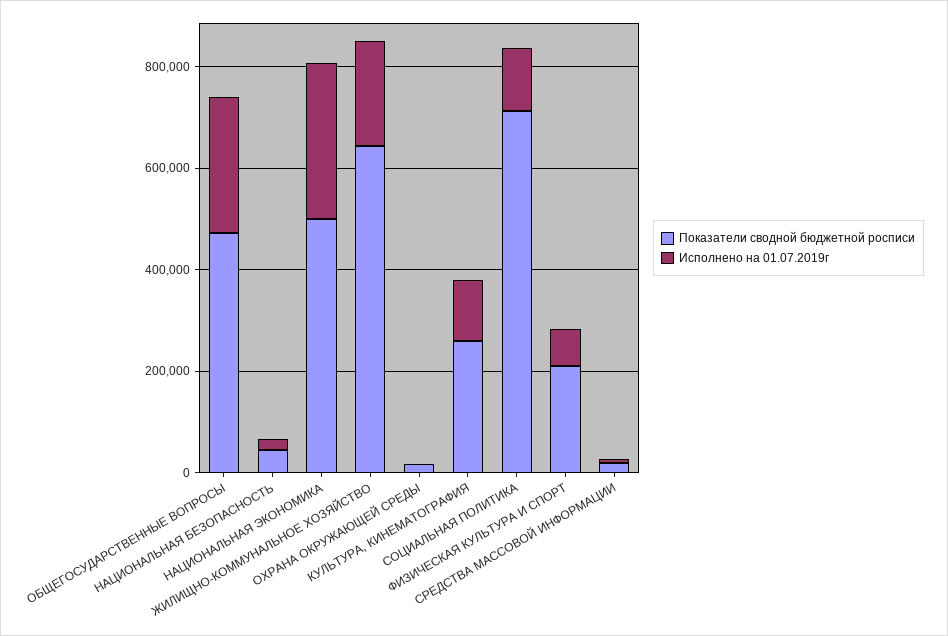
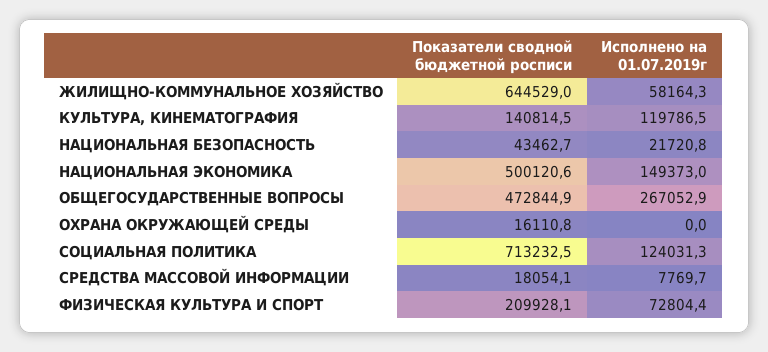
  {
    "Показатели сводной бюджетной росписи": {
      "ОБЩЕГОСУДАРСТВЕННЫЕ ВОПРОСЫ": 472844.9,
      "НАЦИОНАЛЬНАЯ БЕЗОПАСНОСТЬ": 43462.7,
      "НАЦИОНАЛЬНАЯ ЭКОНОМИКА": 500120.6,
      "ЖИЛИЩНО-КОММУНАЛЬНОЕ ХОЗЯЙСТВО": 644529,
      "ОХРАНА ОКРУЖАЮЩЕЙ СРЕДЫ": 16110.8,
-     "КУЛЬТУРА, КИНЕМАТОГРАФИЯ": 250000,
+     "КУЛЬТУРА, КИНЕМАТОГРАФИЯ": 140814.5,
      "СОЦИАЛЬНАЯ ПОЛИТИКА": 713232.5,
      "ФИЗИЧЕСКАЯ КУЛЬТУРА И СПОРТ": 209928.1,
      "СРЕДСТВА МАССОВОЙ ИНФОРМАЦИИ": 18054.1
    },
    "Исполнено на 01.07.2019г": {
      "ОБЩЕГОСУДАРСТВЕННЫЕ ВОПРОСЫ": 267052.9,
      "НАЦИОНАЛЬНАЯ БЕЗОПАСНОСТЬ": 21720.8,
-     "НАЦИОНАЛЬНАЯ ЭКОНОМИКА": 300000,
+     "НАЦИОНАЛЬНАЯ ЭКОНОМИКА": 149373,
-     "ЖИЛИЩНО-КОММУНАЛЬНОЕ ХОЗЯЙСТВО": 200000,
+     "ЖИЛИЩНО-КОММУНАЛЬНОЕ ХОЗЯЙСТВО": 58164.3,
      "ОХРАНА ОКРУЖАЮЩЕЙ СРЕДЫ": 0,
      "КУЛЬТУРА, КИНЕМАТОГРАФИЯ": 119786.5,
      "СОЦИАЛЬНАЯ ПОЛИТИКА": 124031.3,
      "ФИЗИЧЕСКАЯ КУЛЬТУРА И СПОРТ": 72804.4,
      "СРЕДСТВА МАССОВОЙ ИНФОРМАЦИИ": 7769.7
    }
  }

